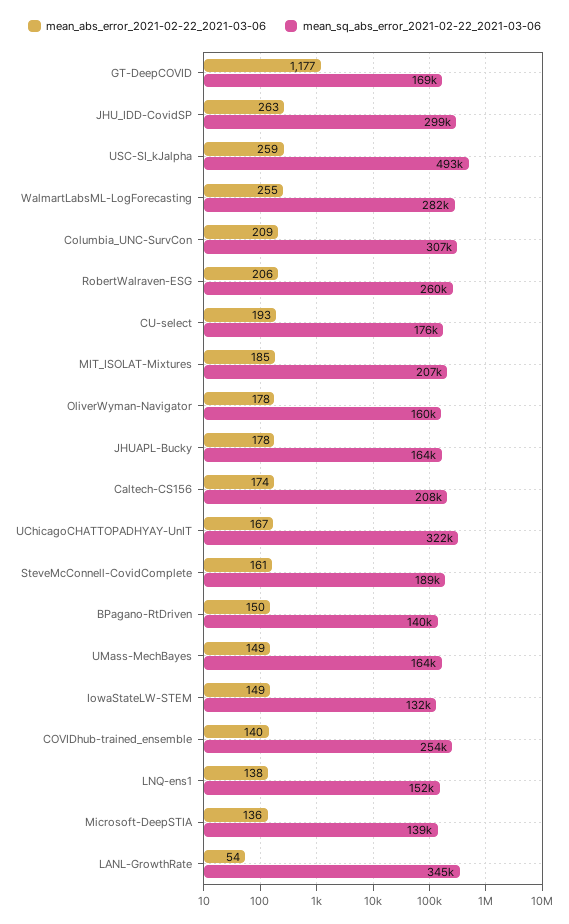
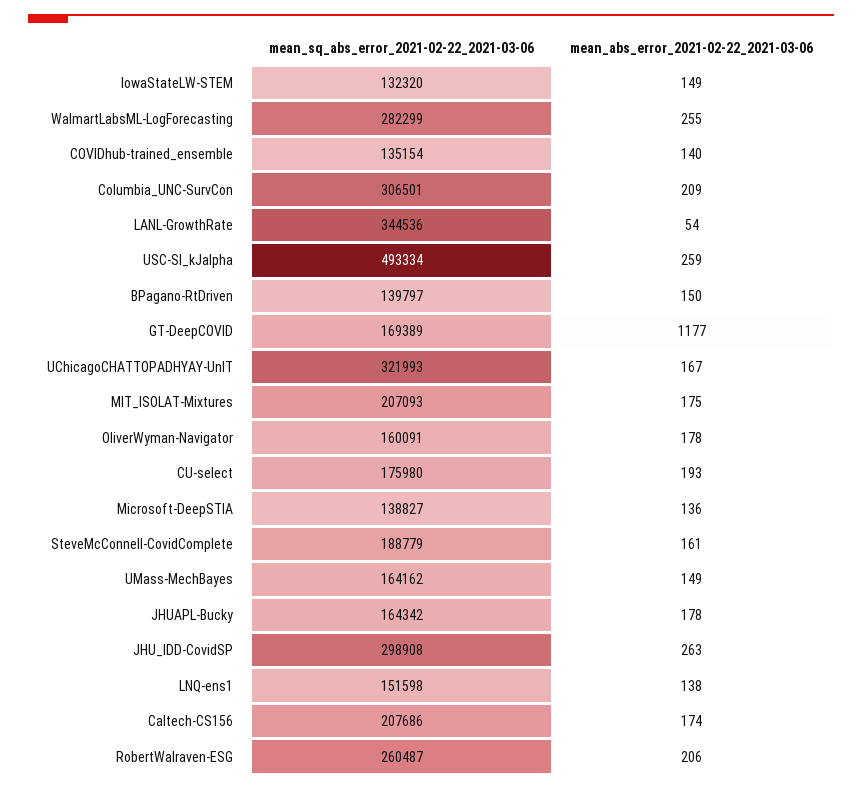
  {
    "mean_abs_error_2021-02-22_2021-03-06": {
      "GT-DeepCOVID": 1177,
      "JHU_IDD-CovidSP": 263,
      "USC-SI_kJalpha": 259,
      "WalmartLabsML-LogForecasting": 255,
      "Columbia_UNC-SurvCon": 209,
      "RobertWalraven-ESG": 206,
      "CU-select": 193,
-     "MIT_ISOLAT-Mixtures": 185,
+     "MIT_ISOLAT-Mixtures": 175,
      "OliverWyman-Navigator": 178,
      "JHUAPL-Bucky": 178,
      "Caltech-CS156": 174,
      "UChicagoCHATTOPADHYAY-UnIT": 167,
      "SteveMcConnell-CovidComplete": 161,
      "BPagano-RtDriven": 150,
      "UMass-MechBayes": 149,
      "IowaStateLW-STEM": 149,
      "COVIDhub-trained_ensemble": 140,
      "LNQ-ens1": 138,
      "Microsoft-DeepSTIA": 136,
      "LANL-GrowthRate": 54
    },
    "mean_sq_abs_error_2021-02-22_2021-03-06": {
      "GT-DeepCOVID": 169389,
      "JHU_IDD-CovidSP": 298908,
      "USC-SI_kJalpha": 493334,
      "WalmartLabsML-LogForecasting": 282299,
      "Columbia_UNC-SurvCon": 306501,
      "RobertWalraven-ESG": 260487,
      "CU-select": 175980,
      "MIT_ISOLAT-Mixtures": 207093,
      "OliverWyman-Navigator": 160091,
      "JHUAPL-Bucky": 164342,
      "Caltech-CS156": 207686,
      "UChicagoCHATTOPADHYAY-UnIT": 321993,
      "SteveMcConnell-CovidComplete": 188779,
      "BPagano-RtDriven": 139797,
      "UMass-MechBayes": 164162,
      "IowaStateLW-STEM": 132320,
-     "COVIDhub-trained_ensemble": 254000,
+     "COVIDhub-trained_ensemble": 135154,
      "LNQ-ens1": 151598,
      "Microsoft-DeepSTIA": 138827,
      "LANL-GrowthRate": 344536
    }
  }

